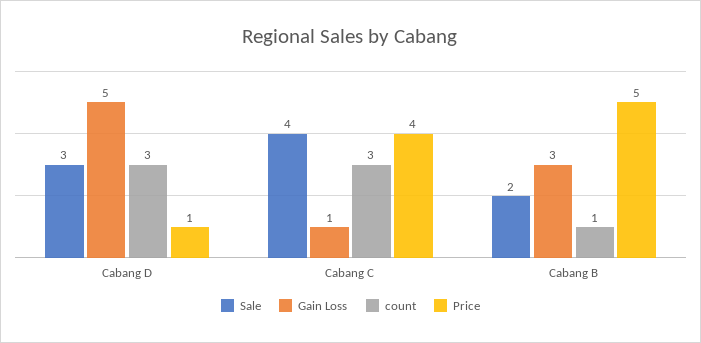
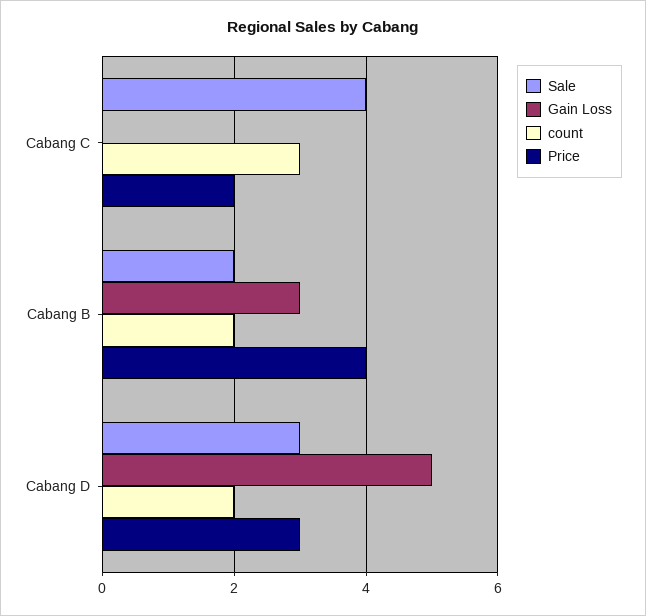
  {
    "Sale": {
      "Cabang D": 3,
      "Cabang C": 4,
      "Cabang B": 2
    },
    "Gain Loss": {
      "Cabang D": 5,
-     "Cabang C": 1,
+     "Cabang C": 0,
      "Cabang B": 3
    },
    "count": {
-     "Cabang D": 3,
+     "Cabang D": 2,
      "Cabang C": 3,
-     "Cabang B": 1
+     "Cabang B": 2
    },
    "Price": {
-     "Cabang D": 1,
+     "Cabang D": 3,
-     "Cabang C": 4,
+     "Cabang C": 2,
-     "Cabang B": 5
+     "Cabang B": 4
    }
  }

